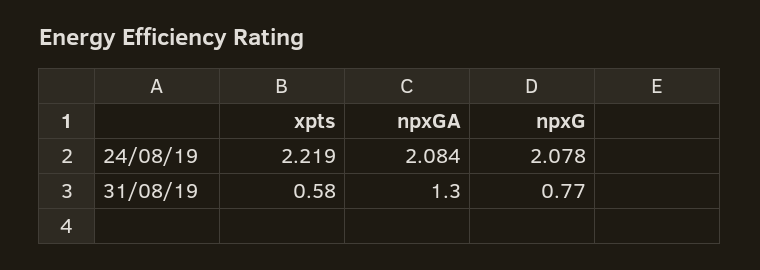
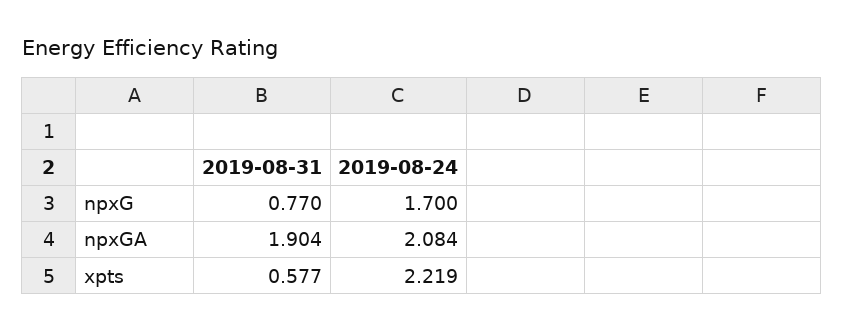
  {
    "xpts": {
      "24/08/19": 2.219,
      "31/08/19": 0.577
    },
    "npxGA": {
      "24/08/19": 2.084,
-     "31/08/19": 1.3
+     "31/08/19": 1.904
    },
    "npxG": {
-     "24/08/19": 2.078,
+     "24/08/19": 1.7,
      "31/08/19": 0.77
    }
  }

